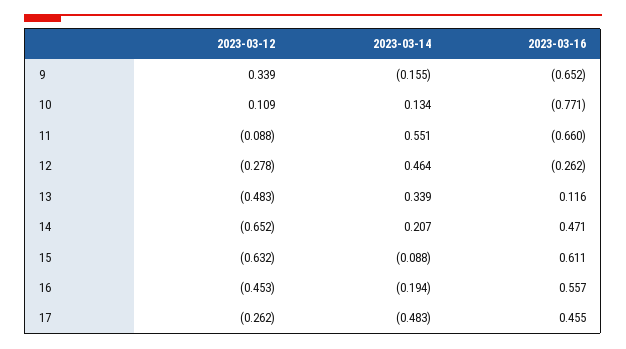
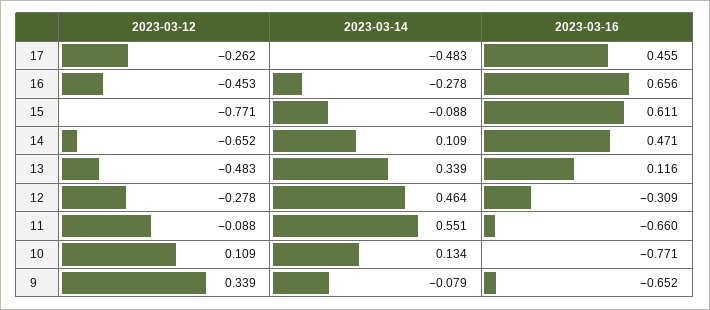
  {
    "2023-03-12": {
      "9": 0.339,
      "10": 0.109,
      "11": -0.088,
      "12": -0.278,
      "13": -0.483,
      "14": -0.652,
-     "15": -0.632,
+     "15": -0.771,
      "16": -0.453,
      "17": -0.262
    },
    "2023-03-14": {
-     "9": -0.155,
+     "9": -0.079,
      "10": 0.134,
      "11": 0.551,
      "12": 0.464,
      "13": 0.339,
-     "14": 0.207,
+     "14": 0.109,
      "15": -0.088,
-     "16": -0.194,
+     "16": -0.278,
      "17": -0.483
    },
    "2023-03-16": {
      "9": -0.652,
      "10": -0.771,
      "11": -0.66,
-     "12": -0.262,
+     "12": -0.309,
      "13": 0.116,
      "14": 0.471,
      "15": 0.611,
-     "16": 0.557,
+     "16": 0.656,
      "17": 0.455
    }
  }

